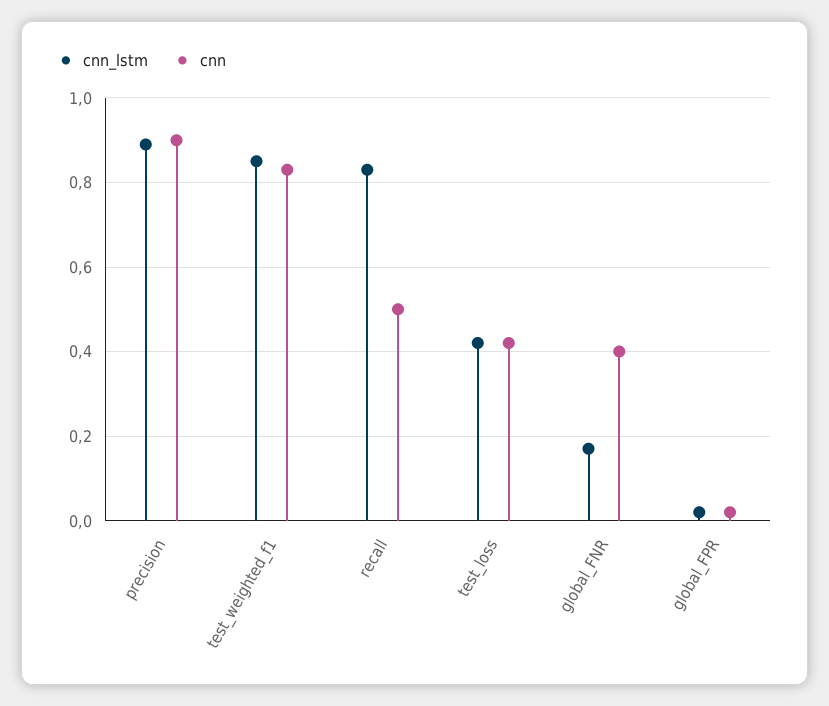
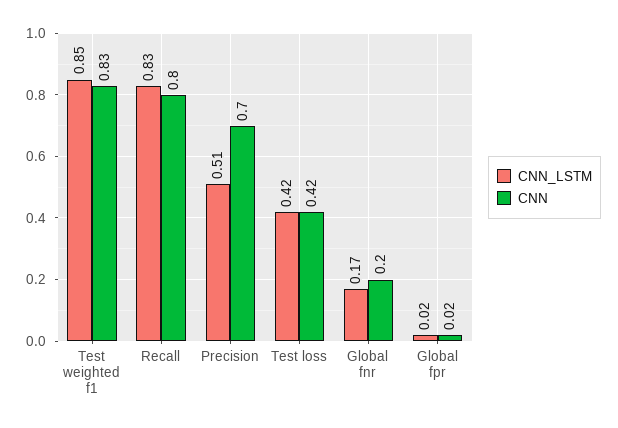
  {
    "cnn_lstm": {
-     "precision": 0.9,
+     "precision": 0.51,
      "test_weighted_f1": 0.85,
      "recall": 0.83,
      "test_loss": 0.42,
      "global_FNR": 0.17,
      "global_FPR": 0.02
    },
    "cnn": {
-     "precision": 0.9,
+     "precision": 0.7,
      "test_weighted_f1": 0.83,
-     "recall": 0.5,
+     "recall": 0.8,
      "test_loss": 0.42,
-     "global_FNR": 0.4,
+     "global_FNR": 0.2,
      "global_FPR": 0.02
    }
  }

